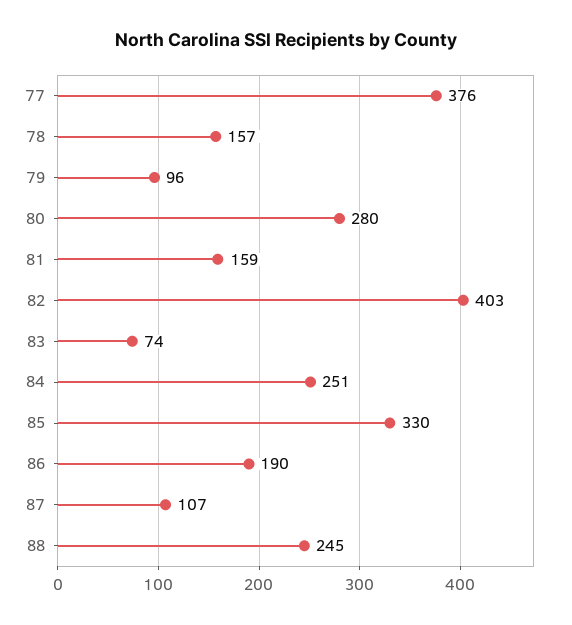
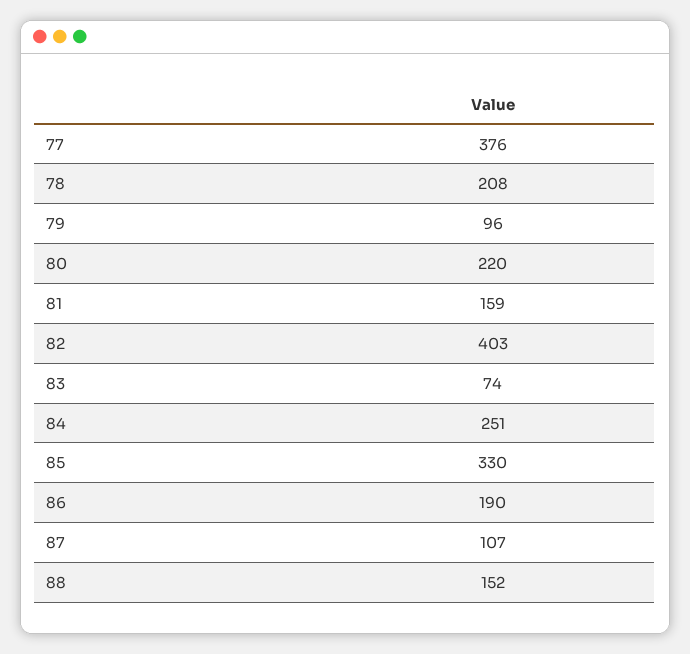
  {
    "77": 376,
-   "78": 157,
+   "78": 208,
    "79": 96,
-   "80": 280,
+   "80": 220,
    "81": 159,
    "82": 403,
    "83": 74,
    "84": 251,
    "85": 330,
    "86": 190,
    "87": 107,
-   "88": 245
+   "88": 152
  }

